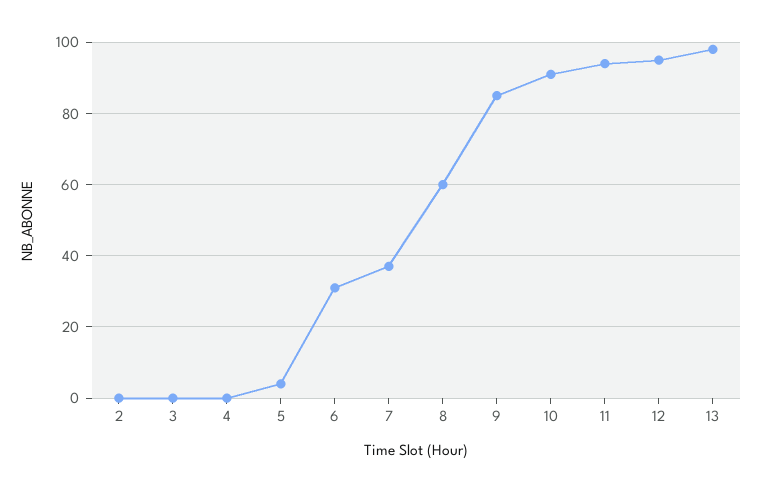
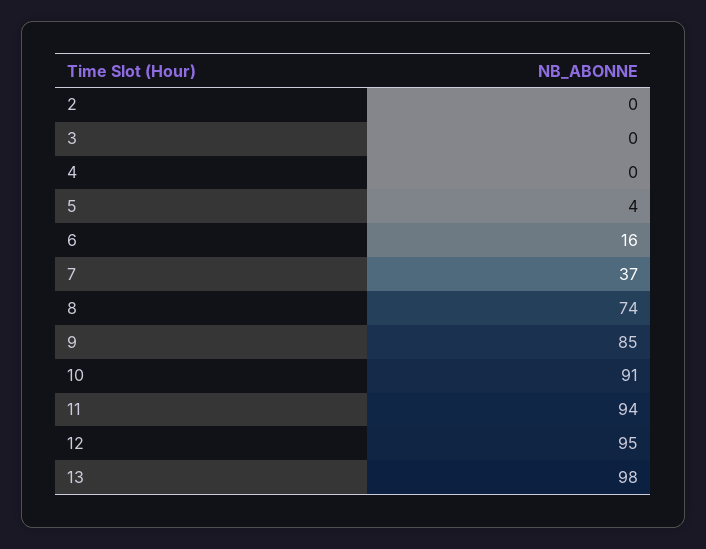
  {
    "2": 0,
    "3": 0,
    "4": 0,
    "5": 4,
-   "6": 30,
+   "6": 16,
    "7": 37,
-   "8": 60,
+   "8": 74,
    "9": 85,
    "10": 91,
    "11": 94,
    "12": 95,
    "13": 98
  }

